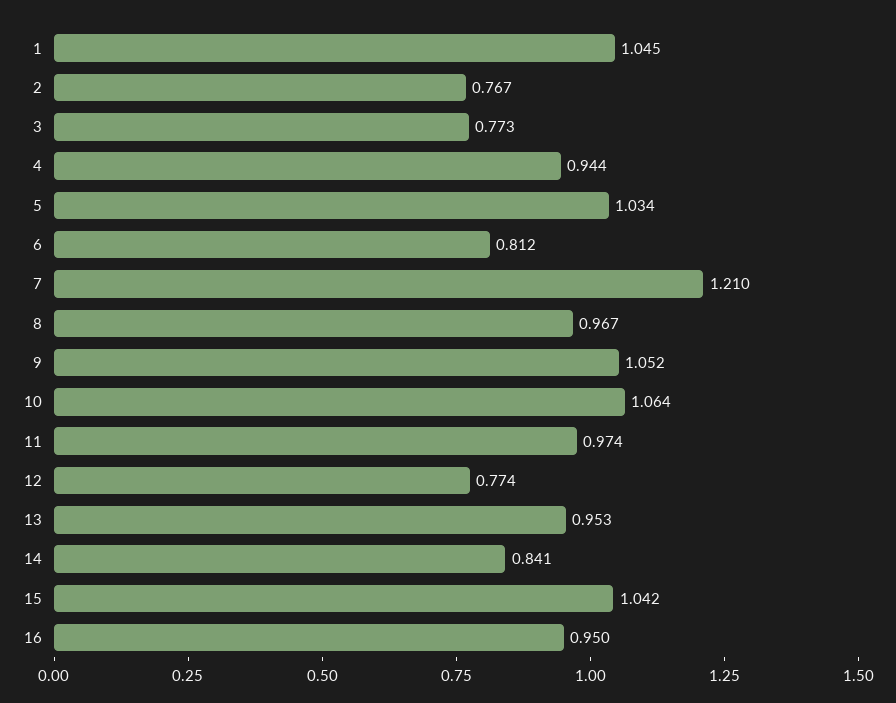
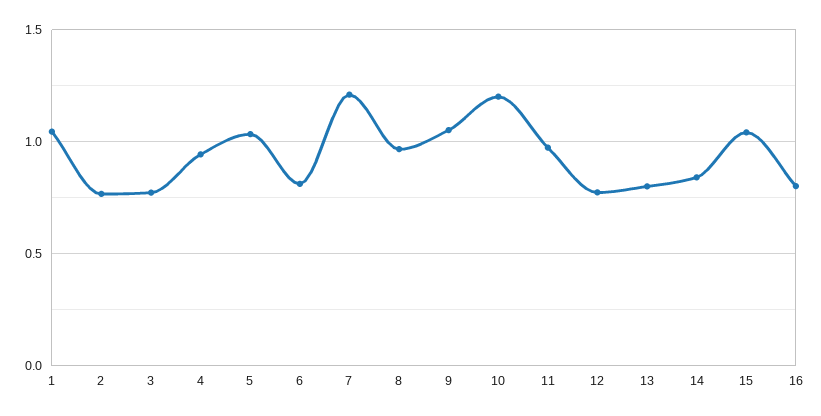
  {
    "1": 1.045,
    "2": 0.767,
    "3": 0.773,
    "4": 0.944,
    "5": 1.034,
    "6": 0.812,
    "7": 1.21,
    "8": 0.967,
    "9": 1.052,
-   "10": 1.064,
+   "10": 1.2,
    "11": 0.974,
    "12": 0.774,
-   "13": 0.953,
+   "13": 0.8,
    "14": 0.841,
    "15": 1.042,
-   "16": 0.95
+   "16": 0.8
  }

